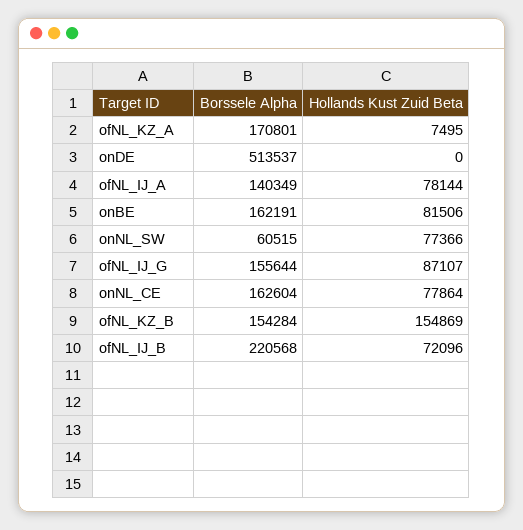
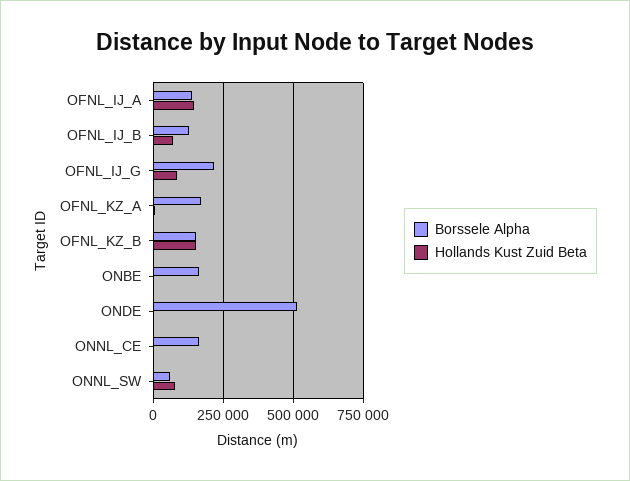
  {
    "Borssele Alpha": {
      "ofNL_KZ_A": 170801,
      "onDE": 513537,
      "ofNL_IJ_A": 140349,
      "onBE": 162191,
      "onNL_SW": 60515,
-     "ofNL_IJ_G": 155644,
+     "ofNL_IJ_G": 225000,
      "onNL_CE": 162604,
      "ofNL_KZ_B": 154284,
-     "ofNL_IJ_B": 220568
+     "ofNL_IJ_B": 125000
    },
    "Hollands Kust Zuid Beta": {
      "ofNL_KZ_A": 7495,
      "onDE": 0,
-     "ofNL_IJ_A": 78144,
+     "ofNL_IJ_A": 150000,
-     "onBE": 81506,
+     "onBE": 0,
      "onNL_SW": 77366,
      "ofNL_IJ_G": 87107,
-     "onNL_CE": 77864,
+     "onNL_CE": 0,
      "ofNL_KZ_B": 154869,
      "ofNL_IJ_B": 72096
    }
  }

